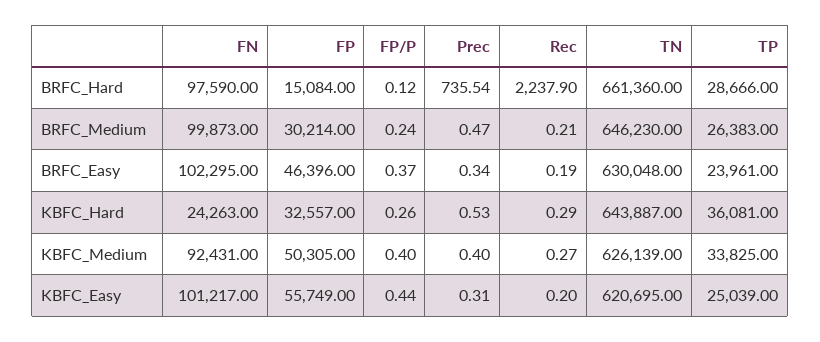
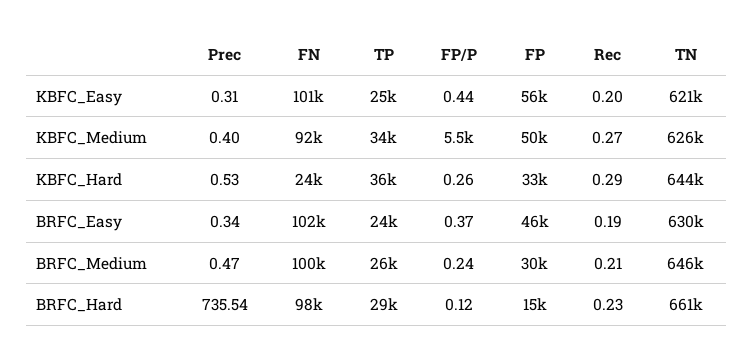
  {
    "FN": {
      "BRFC_Hard": 97590,
      "BRFC_Medium": 99873,
      "BRFC_Easy": 102295,
      "KBFC_Hard": 24263,
      "KBFC_Medium": 92431,
      "KBFC_Easy": 101217
    },
    "FP": {
      "BRFC_Hard": 15084,
      "BRFC_Medium": 30214,
      "BRFC_Easy": 46396,
      "KBFC_Hard": 32557,
      "KBFC_Medium": 50305,
      "KBFC_Easy": 55749
    },
    "FP/P": {
      "BRFC_Hard": 0.12,
      "BRFC_Medium": 0.24,
      "BRFC_Easy": 0.37,
      "KBFC_Hard": 0.26,
-     "KBFC_Medium": 0.4,
+     "KBFC_Medium": 5500,
      "KBFC_Easy": 0.44
    },
    "Prec": {
      "BRFC_Hard": 735.54,
      "BRFC_Medium": 0.47,
      "BRFC_Easy": 0.34,
      "KBFC_Hard": 0.53,
      "KBFC_Medium": 0.4,
      "KBFC_Easy": 0.31
    },
    "Rec": {
-     "BRFC_Hard": 2237.9,
+     "BRFC_Hard": 0.23,
      "BRFC_Medium": 0.21,
      "BRFC_Easy": 0.19,
      "KBFC_Hard": 0.29,
      "KBFC_Medium": 0.27,
      "KBFC_Easy": 0.2
    },
    "TN": {
      "BRFC_Hard": 661360,
      "BRFC_Medium": 646230,
      "BRFC_Easy": 630048,
      "KBFC_Hard": 643887,
      "KBFC_Medium": 626139,
      "KBFC_Easy": 620695
    },
    "TP": {
      "BRFC_Hard": 28666,
      "BRFC_Medium": 26383,
      "BRFC_Easy": 23961,
      "KBFC_Hard": 36081,
      "KBFC_Medium": 33825,
      "KBFC_Easy": 25039
    }
  }

